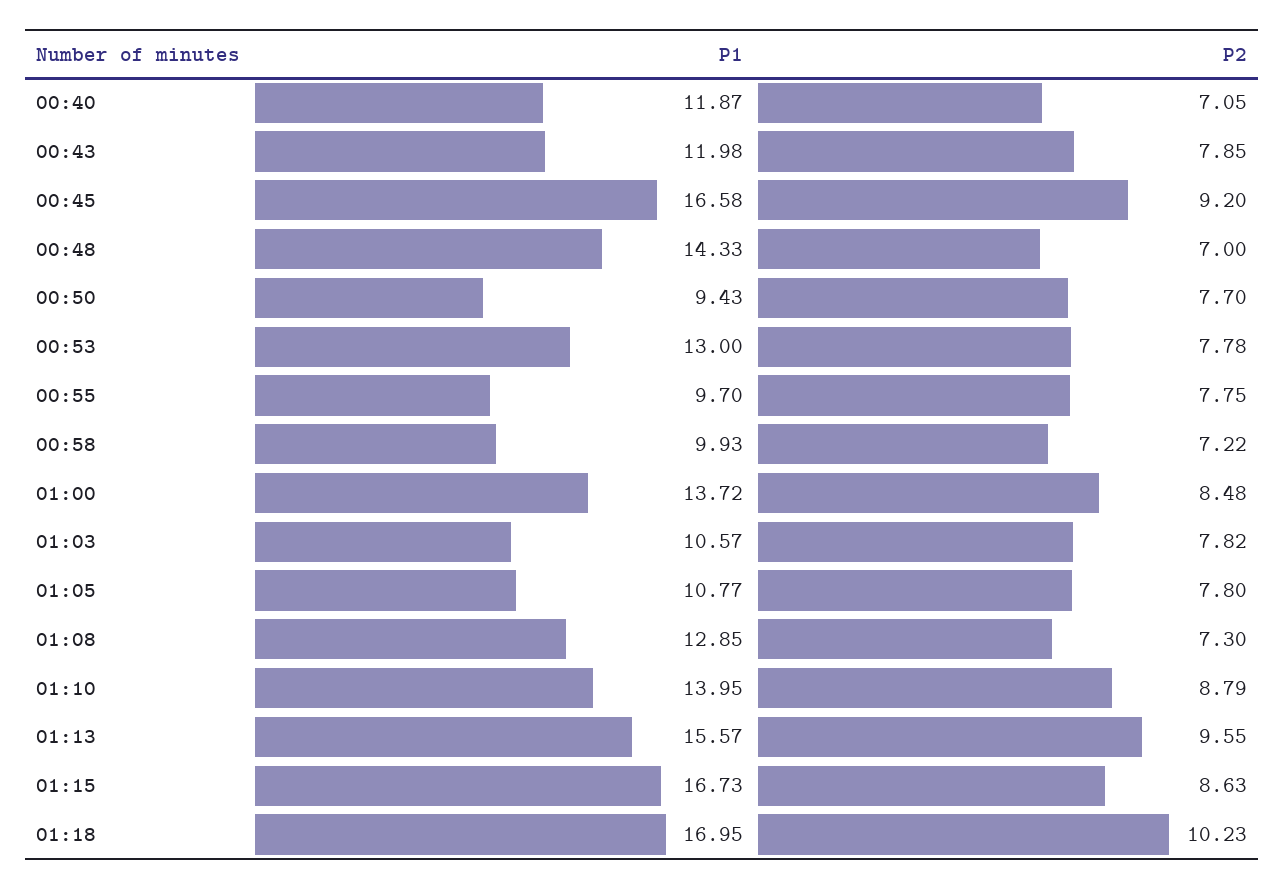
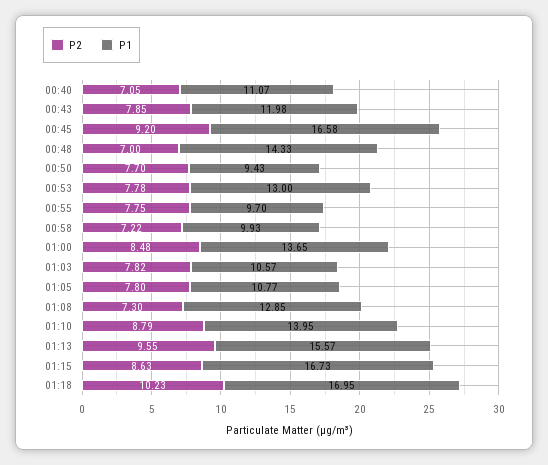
  {
    "P1": {
-     "00:40": 11.87,
+     "00:40": 11.07,
      "00:43": 11.98,
      "00:45": 16.58,
      "00:48": 14.33,
      "00:50": 9.43,
      "00:53": 13,
      "00:55": 9.7,
      "00:58": 9.93,
-     "01:00": 13.72,
+     "01:00": 13.65,
      "01:03": 10.57,
      "01:05": 10.77,
      "01:08": 12.85,
      "01:10": 13.95,
      "01:13": 15.57,
      "01:15": 16.73,
      "01:18": 16.95
    },
    "P2": {
      "00:40": 7.05,
      "00:43": 7.85,
      "00:45": 9.2,
      "00:48": 7,
      "00:50": 7.7,
      "00:53": 7.78,
      "00:55": 7.75,
      "00:58": 7.22,
      "01:00": 8.48,
      "01:03": 7.82,
      "01:05": 7.8,
      "01:08": 7.3,
      "01:10": 8.79,
      "01:13": 9.55,
      "01:15": 8.63,
      "01:18": 10.23
    }
  }

